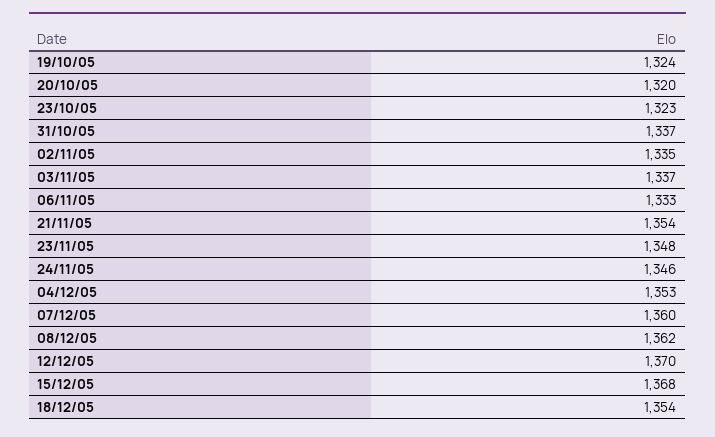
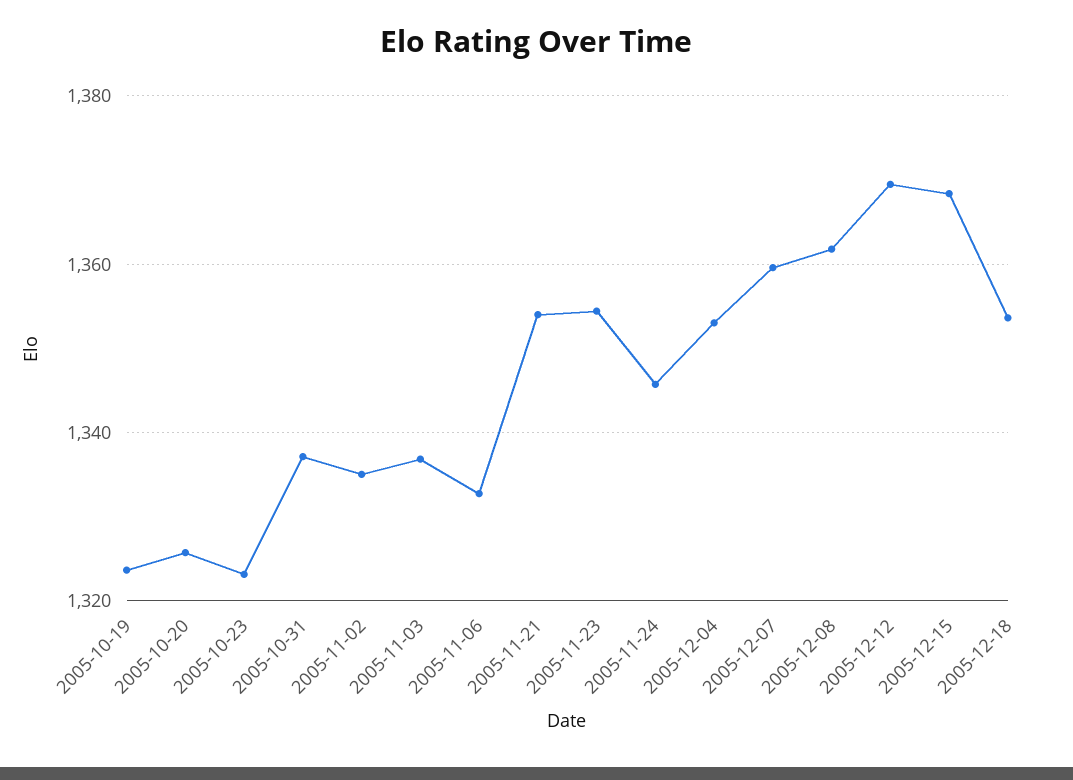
  {
    "19/10/05": 1324,
-   "20/10/05": 1320,
+   "20/10/05": 1326,
    "23/10/05": 1323,
    "31/10/05": 1337,
    "02/11/05": 1335,
    "03/11/05": 1337,
    "06/11/05": 1333,
    "21/11/05": 1354,
-   "23/11/05": 1348,
+   "23/11/05": 1354,
    "24/11/05": 1346,
    "04/12/05": 1353,
    "07/12/05": 1360,
    "08/12/05": 1362,
    "12/12/05": 1370,
    "15/12/05": 1368,
    "18/12/05": 1354
  }

